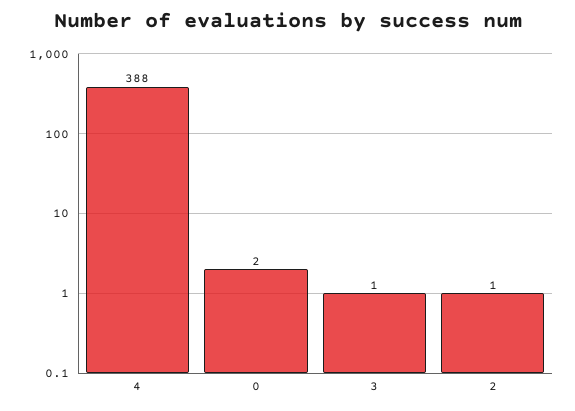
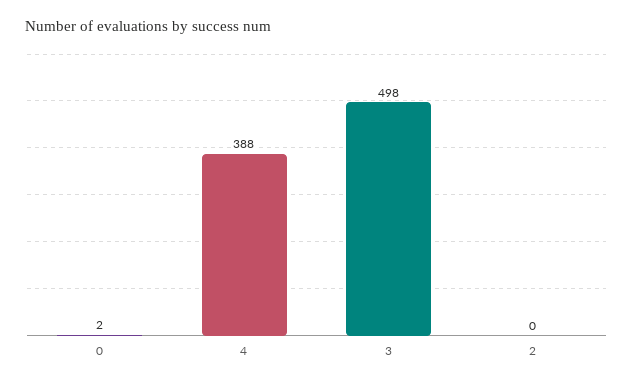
  {
    "4": 388,
    "0": 2,
-   "3": 1,
+   "3": 498,
-   "2": 1
+   "2": 0
  }

